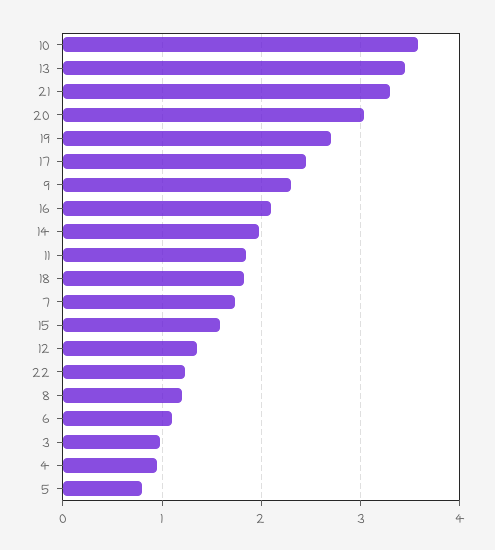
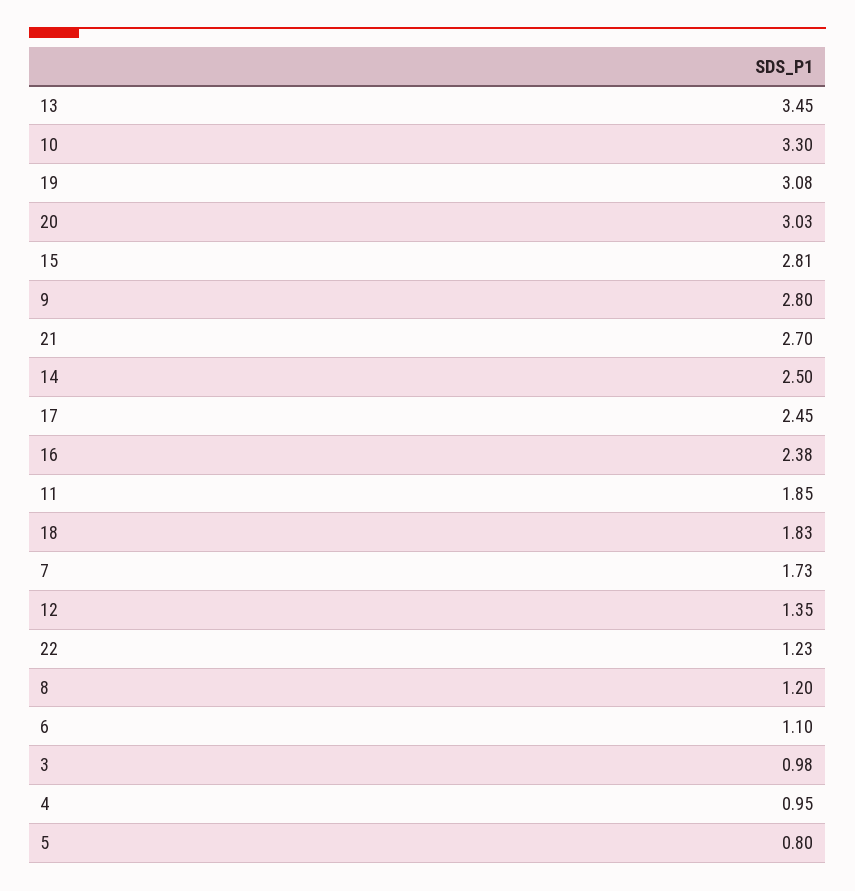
  {
-   "10": 3.6,
+   "10": 3.3,
    "13": 3.45,
-   "21": 3.3,
+   "21": 2.7,
    "20": 3.03,
-   "19": 2.7,
+   "19": 3.08,
    "17": 2.45,
-   "9": 2.3,
+   "9": 2.8,
-   "16": 2.1,
+   "16": 2.38,
-   "14": 2,
+   "14": 2.5,
    "11": 1.85,
    "18": 1.83,
    "7": 1.73,
-   "15": 1.6,
+   "15": 2.81,
    "12": 1.35,
    "22": 1.23,
    "8": 1.2,
    "6": 1.1,
    "3": 0.98,
    "4": 0.95,
    "5": 0.8
  }

